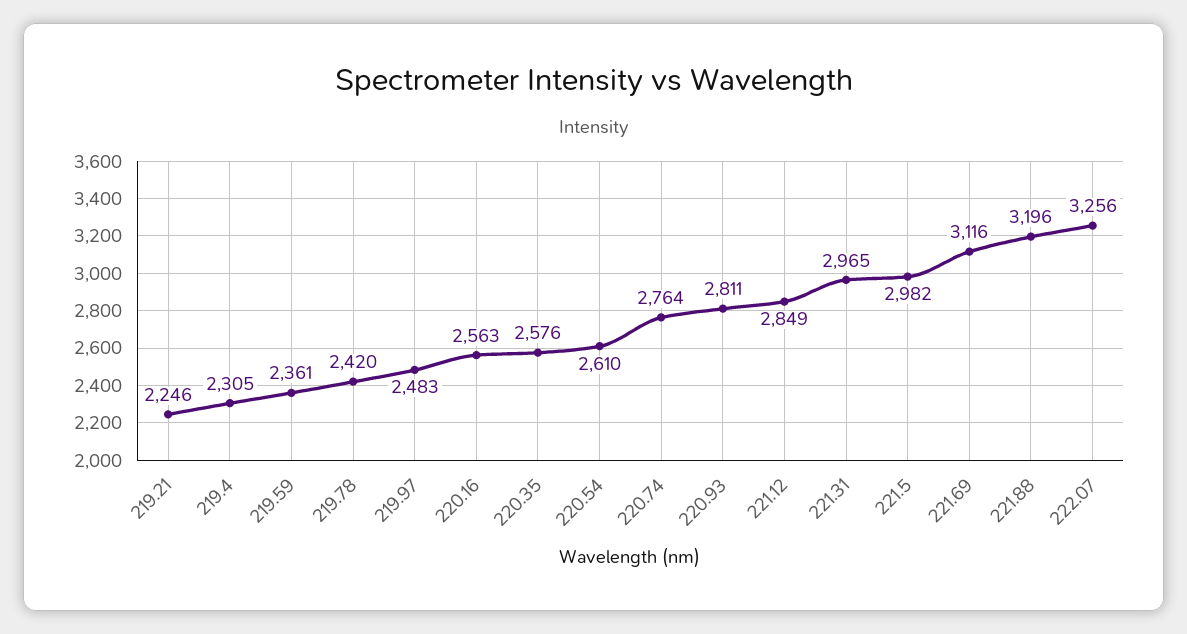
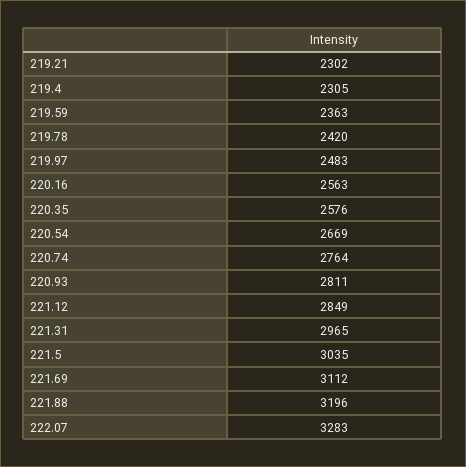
  {
-   "219.21": 2246,
+   "219.21": 2302,
    "219.4": 2305,
-   "219.59": 2361,
+   "219.59": 2363,
    "219.78": 2420,
    "219.97": 2483,
    "220.16": 2563,
    "220.35": 2576,
-   "220.54": 2610,
+   "220.54": 2669,
    "220.74": 2764,
    "220.93": 2811,
    "221.12": 2849,
    "221.31": 2965,
-   "221.5": 2982,
+   "221.5": 3035,
-   "221.69": 3116,
+   "221.69": 3112,
    "221.88": 3196,
-   "222.07": 3256
+   "222.07": 3283
  }

